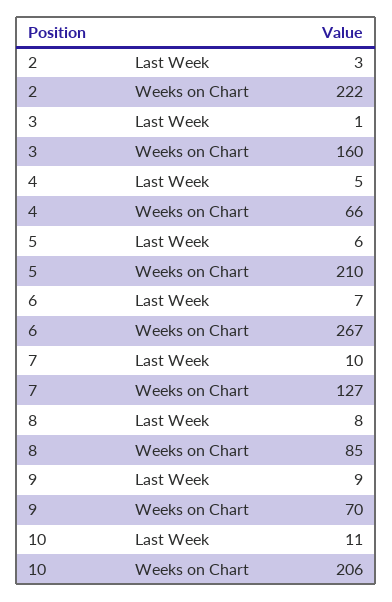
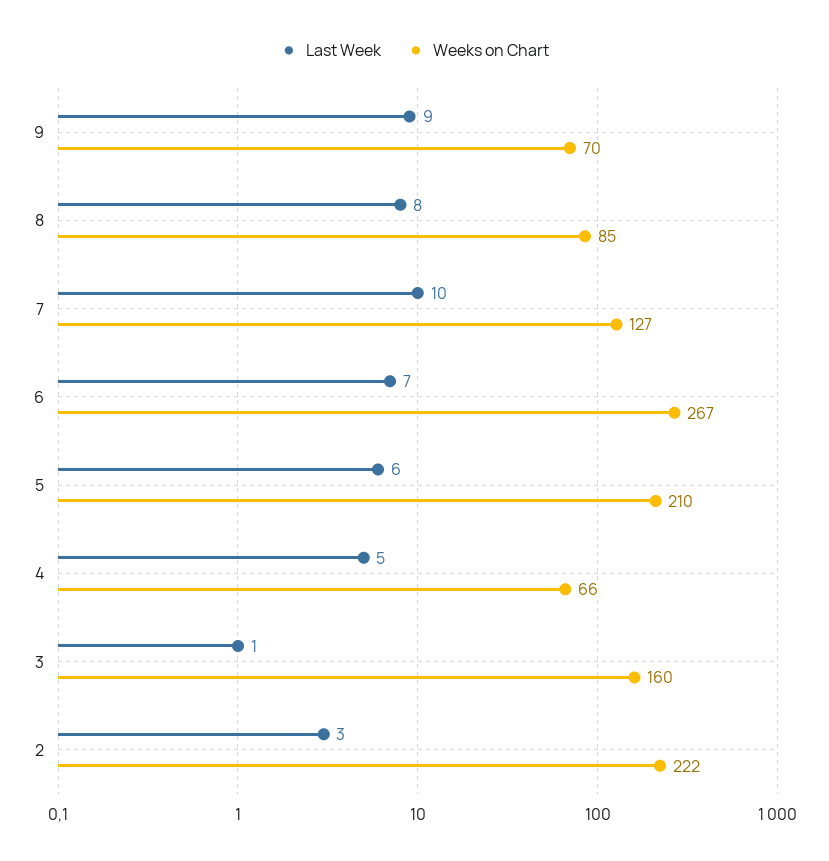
  {
    "Last Week": {
      "2": 3,
      "3": 1,
      "4": 5,
      "5": 6,
      "6": 7,
      "7": 10,
      "8": 8,
-     "9": 9,
+     "9": 9
-     "10": 11
    },
    "Weeks on Chart": {
      "2": 222,
      "3": 160,
      "4": 66,
      "5": 210,
      "6": 267,
      "7": 127,
      "8": 85,
-     "9": 70,
+     "9": 70
-     "10": 206
    }
  }

